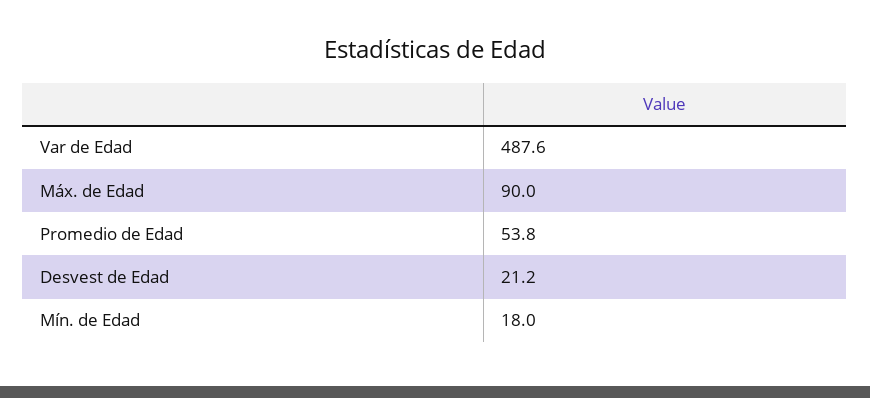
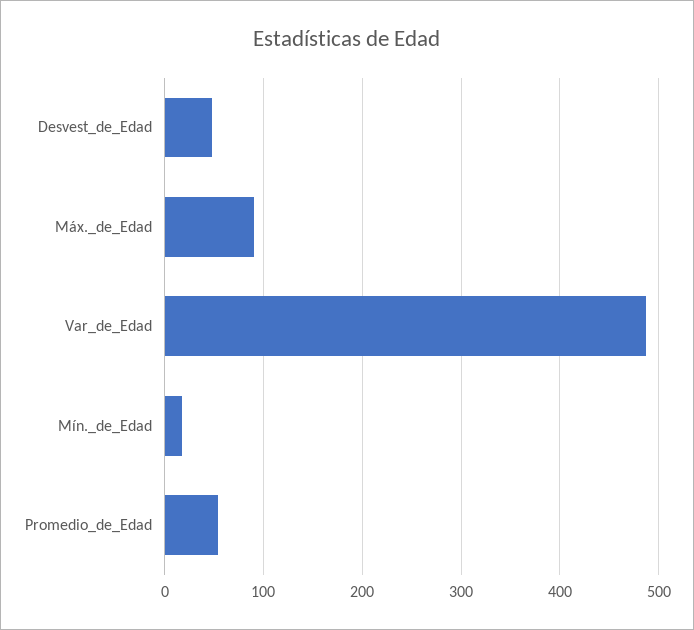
  {
    "Var de Edad": 487.6,
    "Máx. de Edad": 90,
    "Promedio de Edad": 53.8,
-   "Desvest de Edad": 21.2,
+   "Desvest de Edad": 50,
    "Mín. de Edad": 18
  }

